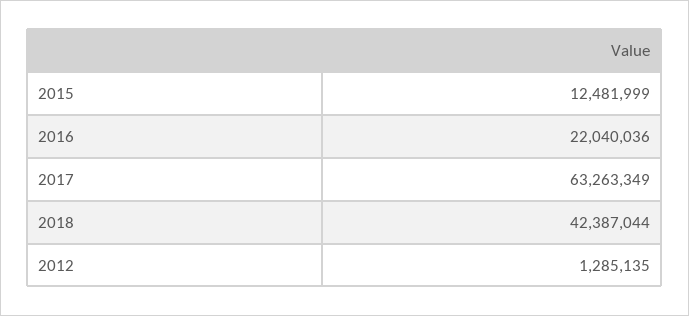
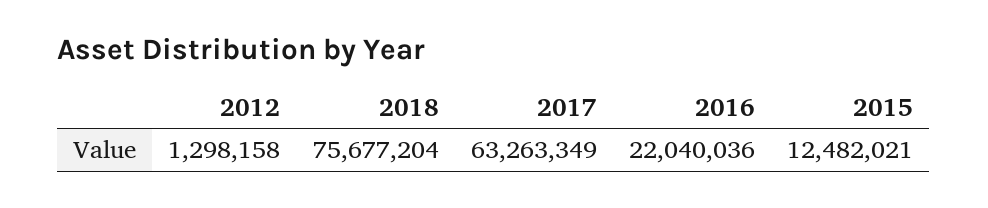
  {
-   "2015": 12481999,
+   "2015": 12482021,
    "2016": 22040036,
    "2017": 63263349,
-   "2018": 42387044,
+   "2018": 75677204,
-   "2012": 1285135
+   "2012": 1298158
  }

